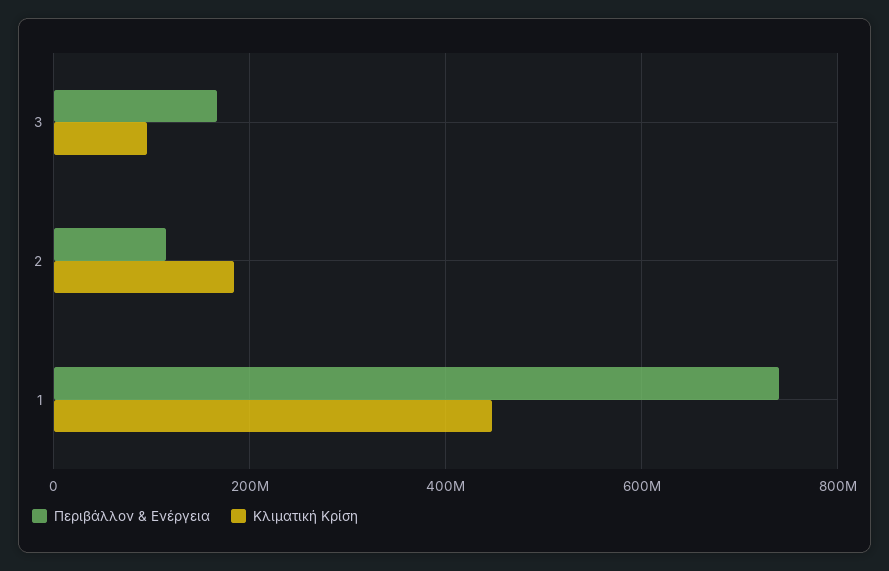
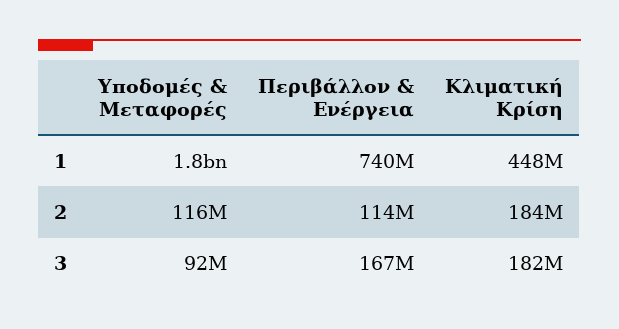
  {
    "Περιβάλλον & Ενέργεια": {
      "3": 167000000,
      "2": 114000000,
      "1": 740000000
    },
    "Κλιματική Κρίση": {
-     "3": 100000000,
+     "3": 182000000,
      "2": 184000000,
      "1": 448000000
-   }
+   },
+   "Υποδομές & Μεταφορές": {
+     "1": 1800000000,
+     "2": 116000000,
+     "3": 92000000
+   }
  }

